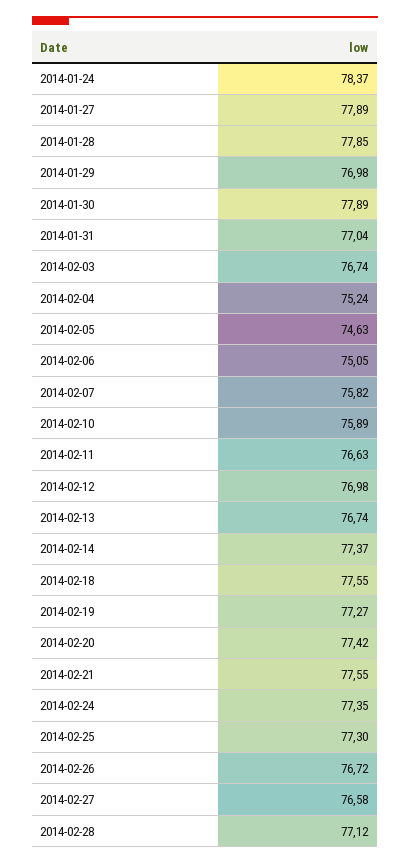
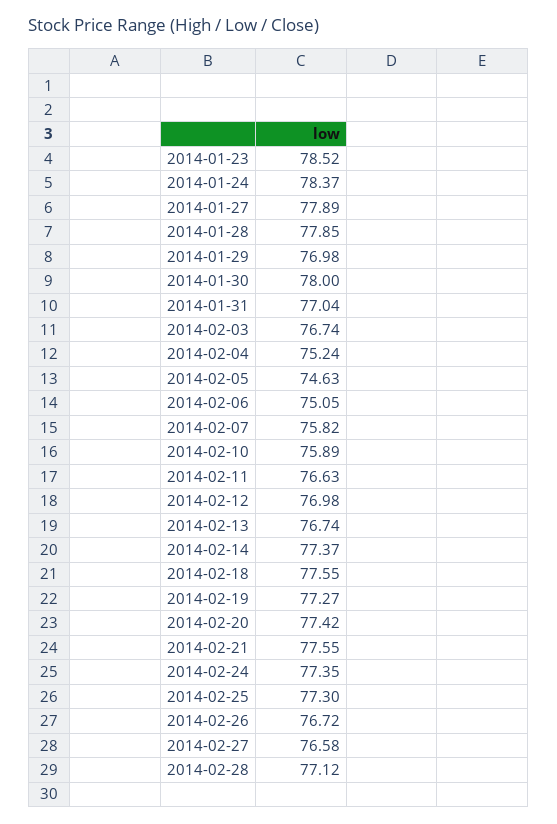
  {
    "2014-01-24": 78.37,
    "2014-01-27": 77.89,
    "2014-01-28": 77.85,
    "2014-01-29": 76.98,
-   "2014-01-30": 77.89,
+   "2014-01-30": 78,
    "2014-01-31": 77.04,
    "2014-02-03": 76.74,
    "2014-02-04": 75.24,
    "2014-02-05": 74.63,
    "2014-02-06": 75.05,
    "2014-02-07": 75.82,
    "2014-02-10": 75.89,
    "2014-02-11": 76.63,
    "2014-02-12": 76.98,
    "2014-02-13": 76.74,
    "2014-02-14": 77.37,
    "2014-02-18": 77.55,
    "2014-02-19": 77.27,
    "2014-02-20": 77.42,
    "2014-02-21": 77.55,
    "2014-02-24": 77.35,
    "2014-02-25": 77.3,
    "2014-02-26": 76.72,
    "2014-02-27": 76.58,
-   "2014-02-28": 77.12
+   "2014-02-28": 77.12,
+   "2014-01-23": 78.52
  }

